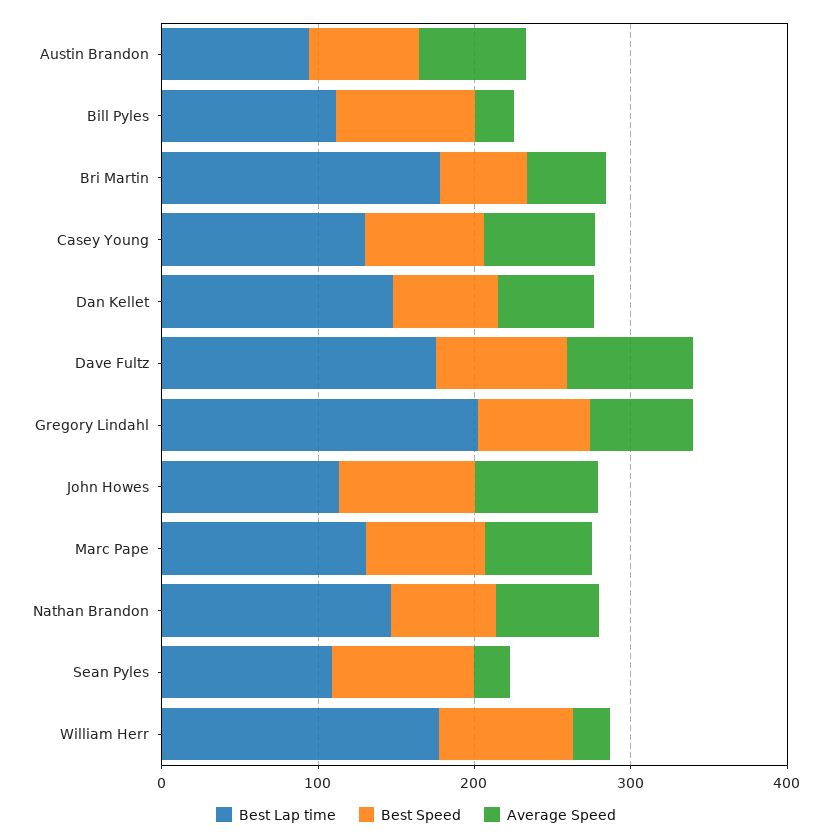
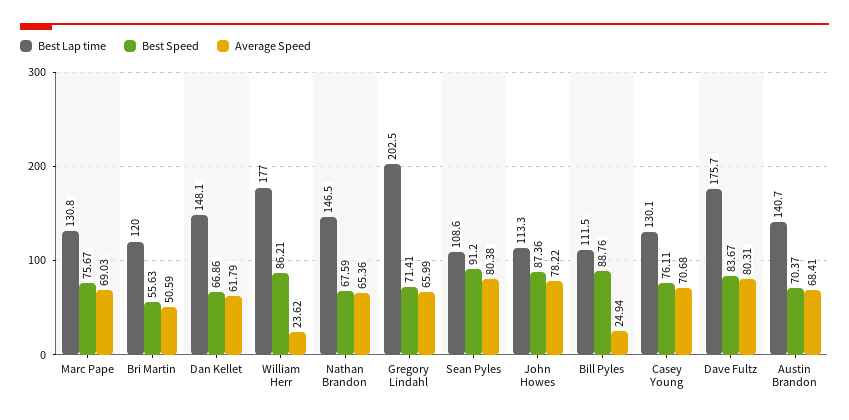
  {
    "Best Lap time": {
-     "Austin Brandon": 100,
+     "Austin Brandon": 140.7,
      "Bill Pyles": 111.5,
-     "Bri Martin": 180,
+     "Bri Martin": 120,
      "Casey Young": 130.1,
      "Dan Kellet": 148.1,
      "Dave Fultz": 175.7,
      "Gregory Lindahl": 202.5,
      "John Howes": 113.3,
      "Marc Pape": 130.8,
      "Nathan Brandon": 146.5,
      "Sean Pyles": 108.6,
      "William Herr": 177
    },
    "Best Speed": {
      "Austin Brandon": 70.37,
      "Bill Pyles": 88.76,
      "Bri Martin": 55.63,
      "Casey Young": 76.11,
      "Dan Kellet": 66.86,
      "Dave Fultz": 83.67,
      "Gregory Lindahl": 71.41,
      "John Howes": 87.36,
      "Marc Pape": 75.67,
      "Nathan Brandon": 67.59,
      "Sean Pyles": 91.2,
      "William Herr": 86.21
    },
    "Average Speed": {
      "Austin Brandon": 68.41,
      "Bill Pyles": 24.94,
      "Bri Martin": 50.59,
      "Casey Young": 70.68,
      "Dan Kellet": 61.79,
      "Dave Fultz": 80.31,
      "Gregory Lindahl": 65.99,
      "John Howes": 78.22,
      "Marc Pape": 69.03,
      "Nathan Brandon": 65.36,
-     "Sean Pyles": 20,
+     "Sean Pyles": 80.38,
      "William Herr": 23.62
    }
  }

